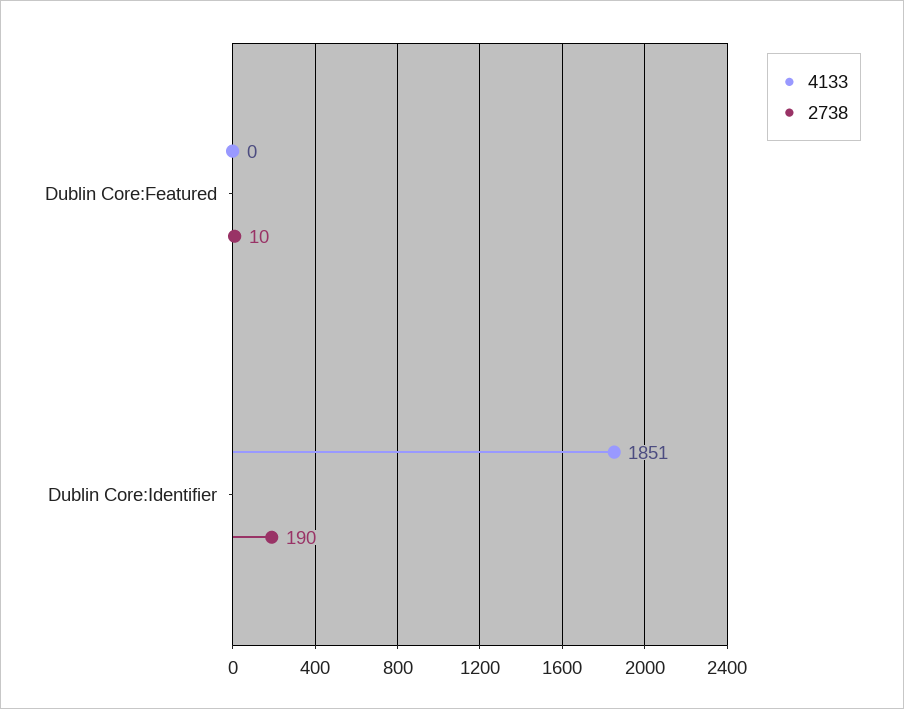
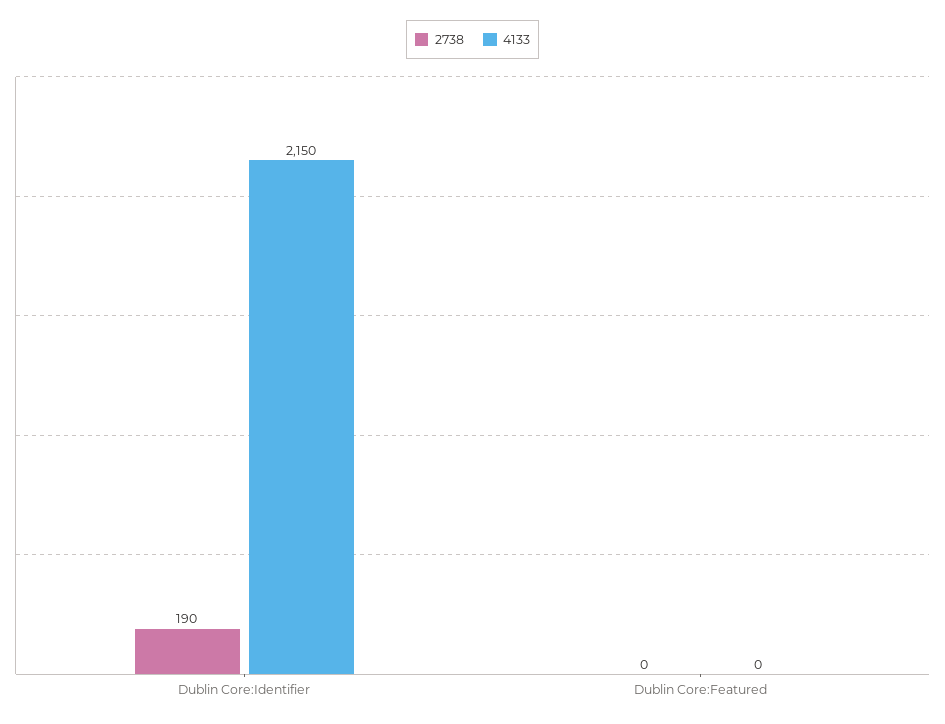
  {
    "4133": {
      "Dublin Core:Featured": 0,
-     "Dublin Core:Identifier": 1851
+     "Dublin Core:Identifier": 2150
    },
    "2738": {
-     "Dublin Core:Featured": 10,
+     "Dublin Core:Featured": 0,
      "Dublin Core:Identifier": 190
    }
  }

